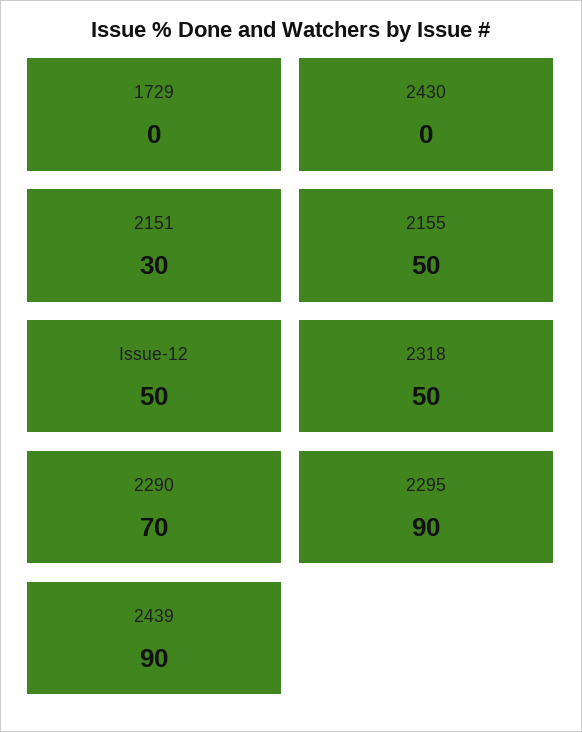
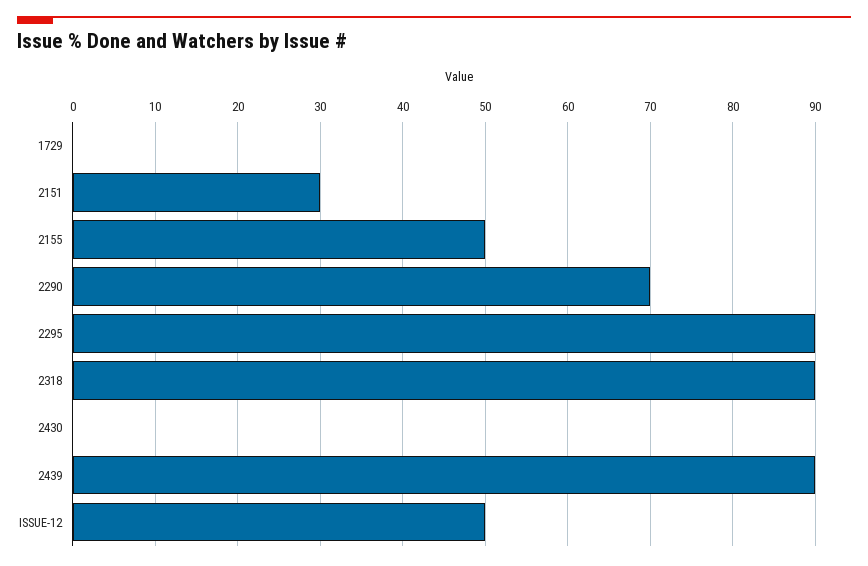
  {
    "1729": 0,
    "2430": 0,
    "2151": 30,
    "2155": 50,
    "Issue-12": 50,
-   "2318": 50,
+   "2318": 90,
    "2290": 70,
    "2295": 90,
    "2439": 90
  }

